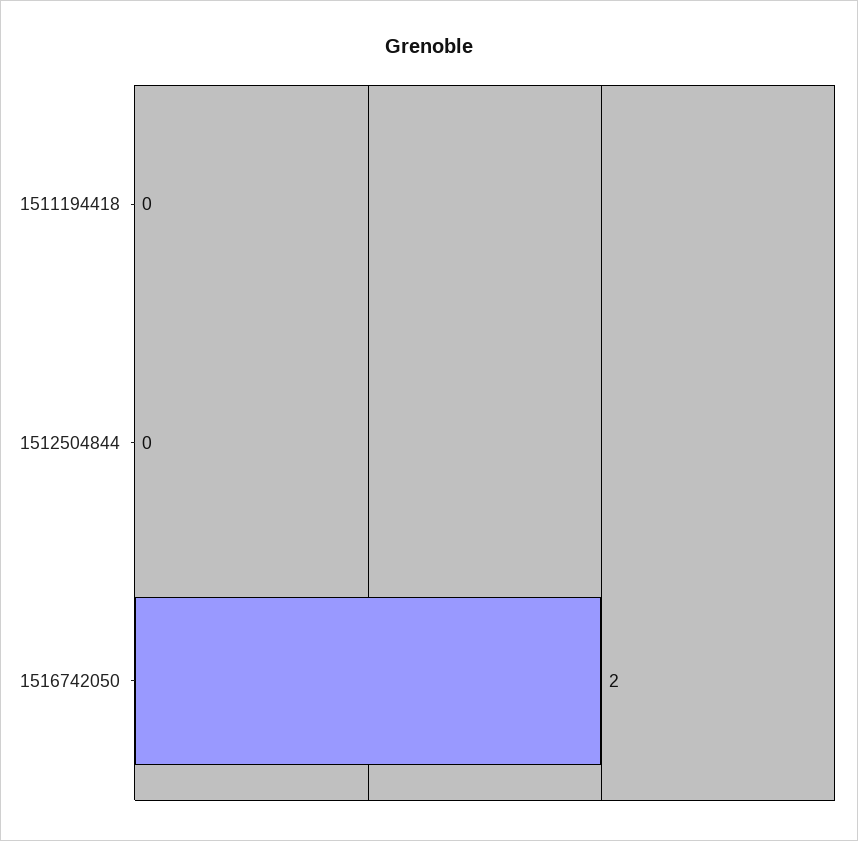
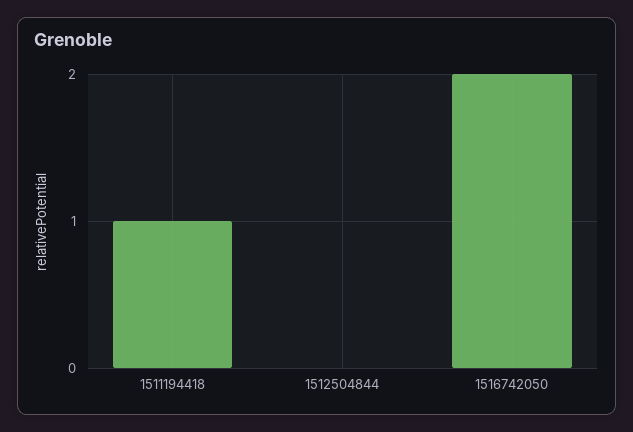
  {
-   "1511194418": 0,
+   "1511194418": 1,
    "1512504844": 0,
    "1516742050": 2
  }

